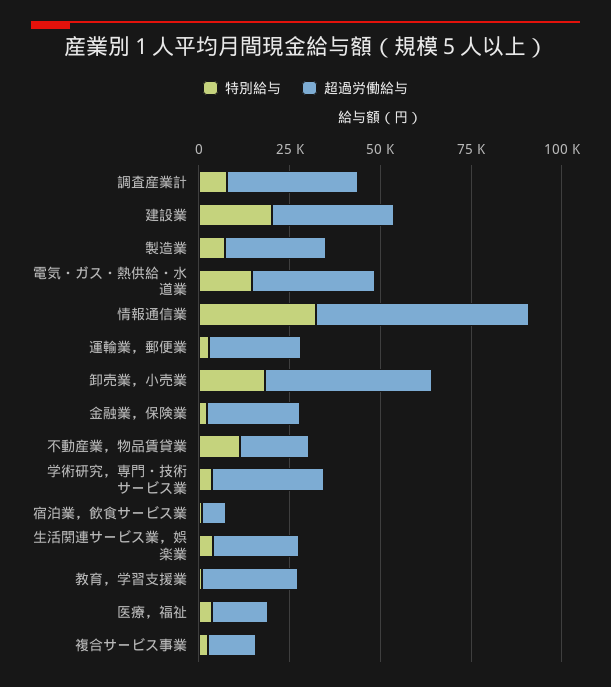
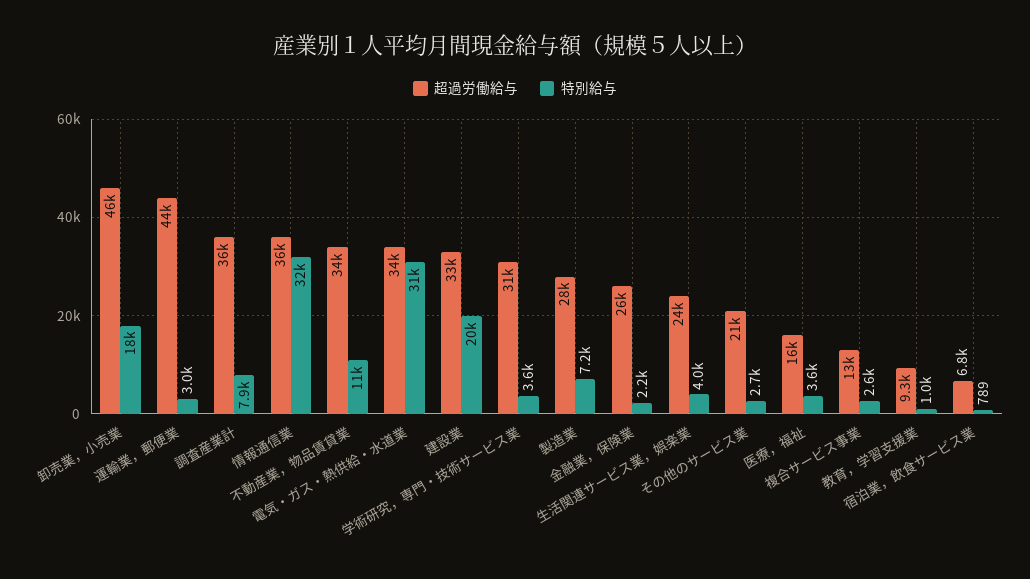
  {
    "特別給与": {
      "調査産業計": 7900,
      "建設業": 20000,
      "製造業": 7200,
-     "電気・ガス・熱供給・水道業": 15000,
+     "電気・ガス・熱供給・水道業": 31000,
      "情報通信業": 32000,
      "運輸業，郵便業": 3000,
      "卸売業，小売業": 18000,
      "金融業，保険業": 2200,
      "不動産業，物品賃貸業": 11000,
      "学術研究，専門・技術サービス業": 3600,
      "宿泊業，飲食サービス業": 789,
      "生活関連サービス業，娯楽業": 4000,
      "教育，学習支援業": 1000,
      "医療，福祉": 3600,
-     "複合サービス事業": 2600
+     "複合サービス事業": 2600,
+     "その他のサービス業": 2700
    },
    "超過労働給与": {
      "調査産業計": 36000,
      "建設業": 33000,
      "製造業": 28000,
      "電気・ガス・熱供給・水道業": 34000,
-     "情報通信業": 60000,
+     "情報通信業": 36000,
-     "運輸業，郵便業": 25000,
+     "運輸業，郵便業": 44000,
      "卸売業，小売業": 46000,
      "金融業，保険業": 26000,
-     "不動産業，物品賃貸業": 20000,
+     "不動産業，物品賃貸業": 34000,
      "学術研究，専門・技術サービス業": 31000,
      "宿泊業，飲食サービス業": 6800,
      "生活関連サービス業，娯楽業": 24000,
-     "教育，学習支援業": 25000,
+     "教育，学習支援業": 9300,
      "医療，福祉": 16000,
-     "複合サービス事業": 13000
+     "複合サービス事業": 13000,
+     "その他のサービス業": 21000
    }
  }

